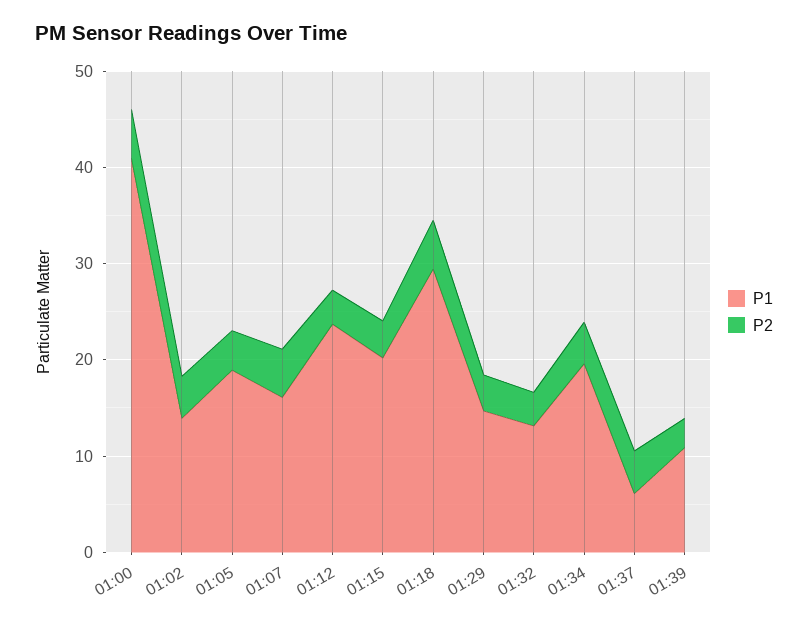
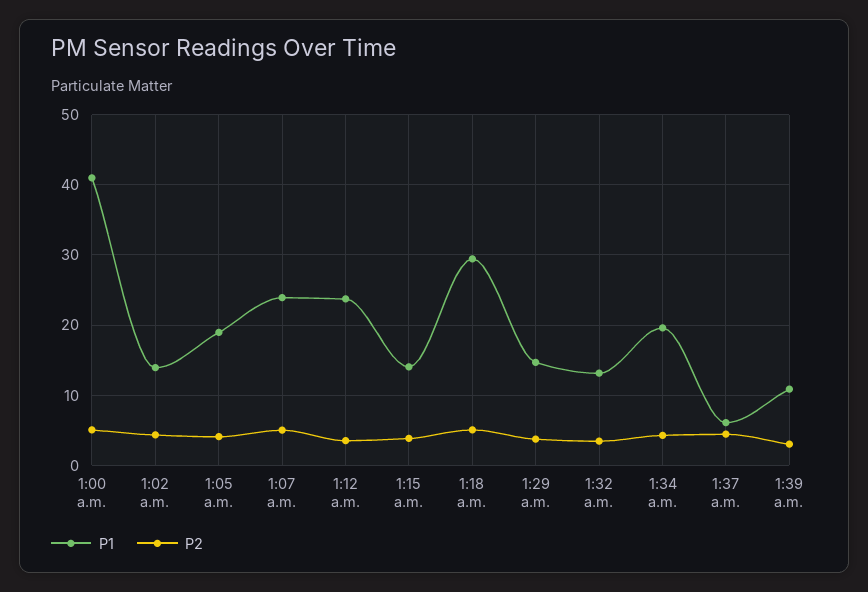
  {
    "P1": {
      "01:00": 41,
      "01:02": 14,
      "01:05": 19,
-     "01:07": 16,
+     "01:07": 24,
      "01:12": 24,
-     "01:15": 20,
+     "01:15": 14,
      "01:18": 29,
      "01:29": 15,
      "01:32": 13,
      "01:34": 20,
      "01:37": 6,
      "01:39": 11
    },
    "P2": {
      "01:00": 5,
      "01:02": 4,
      "01:05": 4,
      "01:07": 5,
      "01:12": 4,
      "01:15": 4,
      "01:18": 5,
      "01:29": 4,
      "01:32": 3,
      "01:34": 4,
      "01:37": 4,
      "01:39": 3
    }
  }

